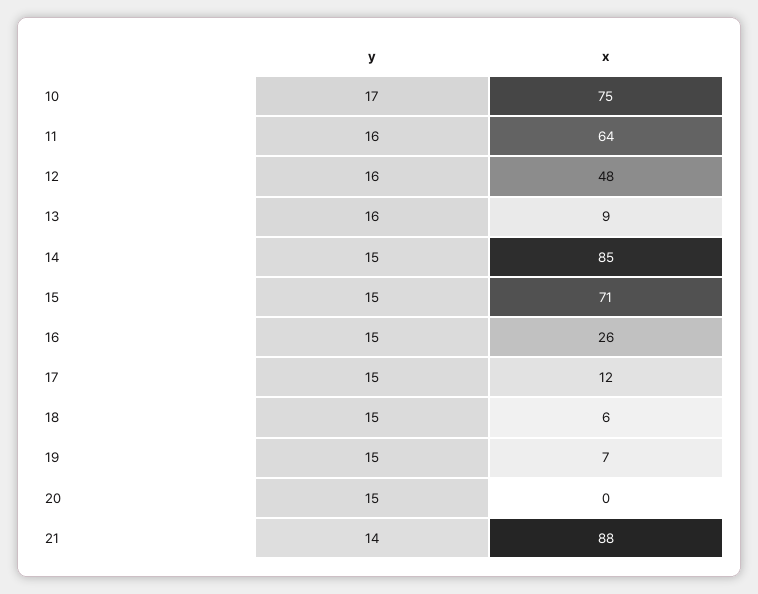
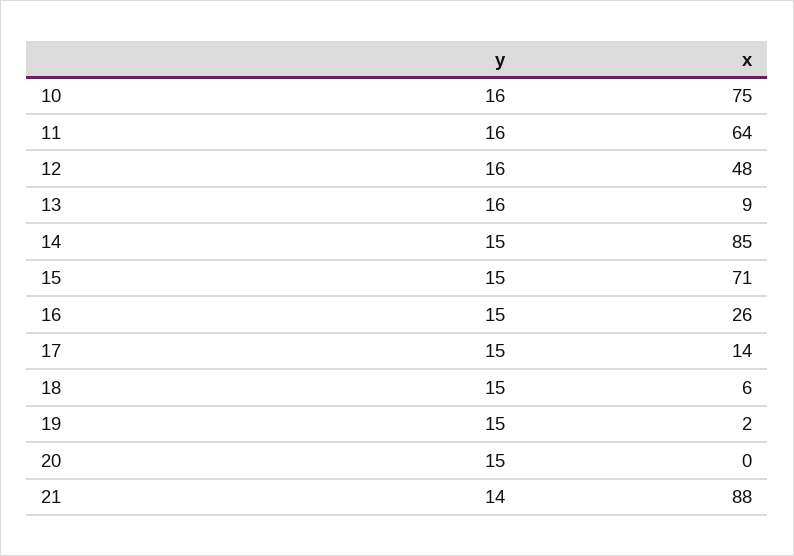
  {
    "y": {
-     "10": 17,
+     "10": 16,
      "11": 16,
      "12": 16,
      "13": 16,
      "14": 15,
      "15": 15,
      "16": 15,
      "17": 15,
      "18": 15,
      "19": 15,
      "20": 15,
      "21": 14
    },
    "x": {
      "10": 75,
      "11": 64,
      "12": 48,
      "13": 9,
      "14": 85,
      "15": 71,
      "16": 26,
-     "17": 12,
+     "17": 14,
      "18": 6,
-     "19": 7,
+     "19": 2,
      "20": 0,
      "21": 88
    }
  }

